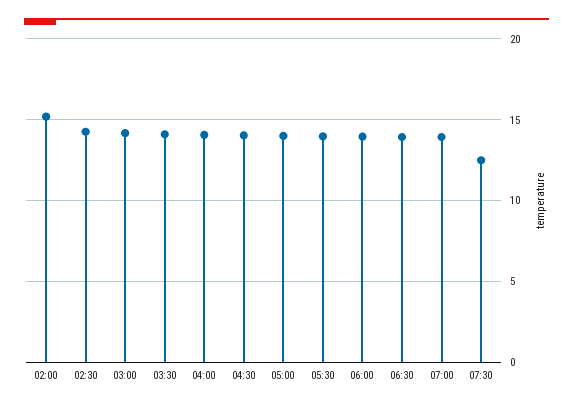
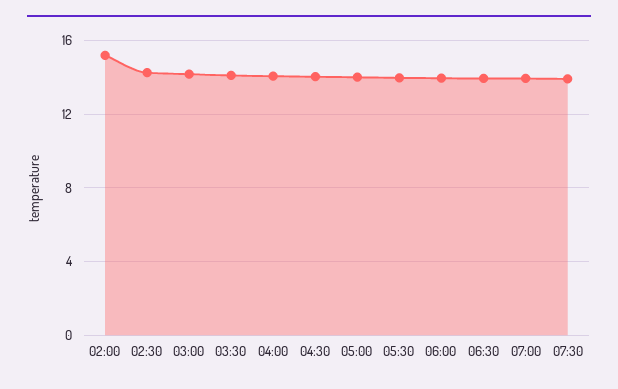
  {
    "02:00": 15,
    "02:30": 14.5,
    "03:00": 14,
    "03:30": 14,
    "04:00": 14,
    "04:30": 14,
    "05:00": 14,
    "05:30": 14,
    "06:00": 14,
    "06:30": 14,
    "07:00": 14,
-   "07:30": 12.5
+   "07:30": 14
  }

